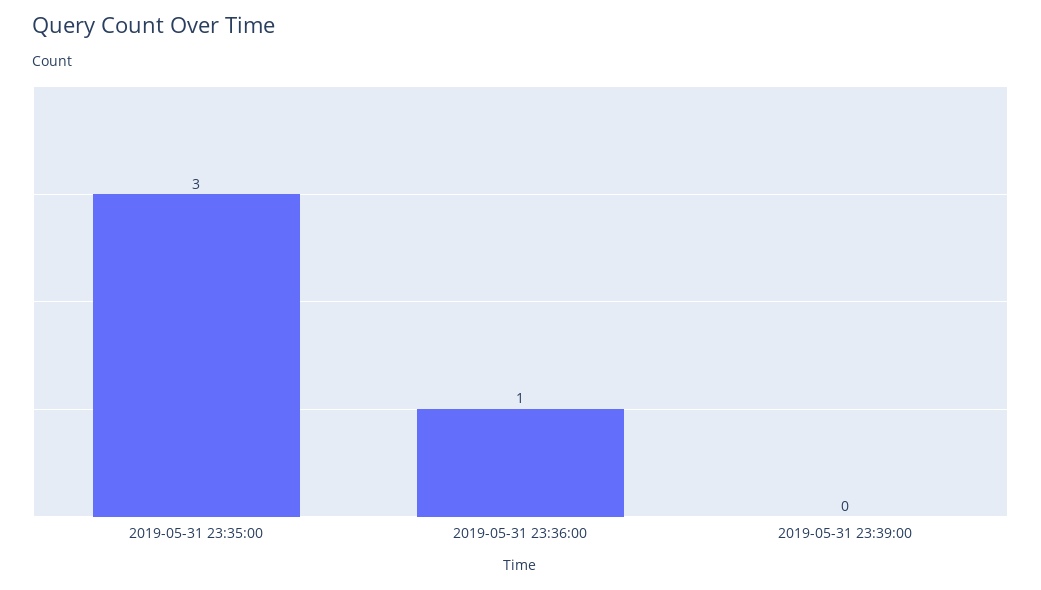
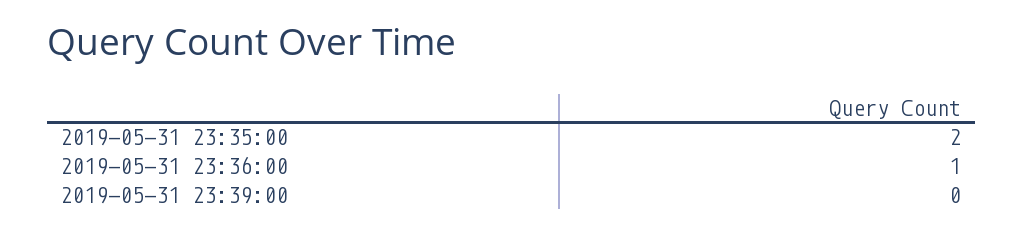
  {
-   "2019-05-31 23:35:00": 3,
+   "2019-05-31 23:35:00": 2,
    "2019-05-31 23:36:00": 1,
    "2019-05-31 23:39:00": 0
  }

